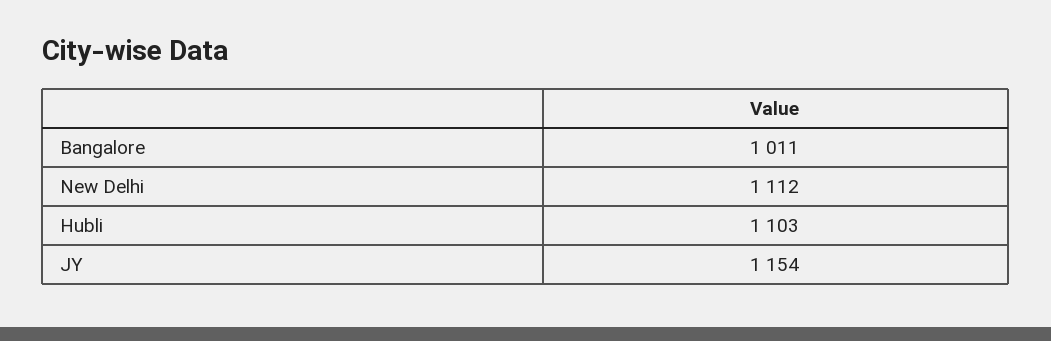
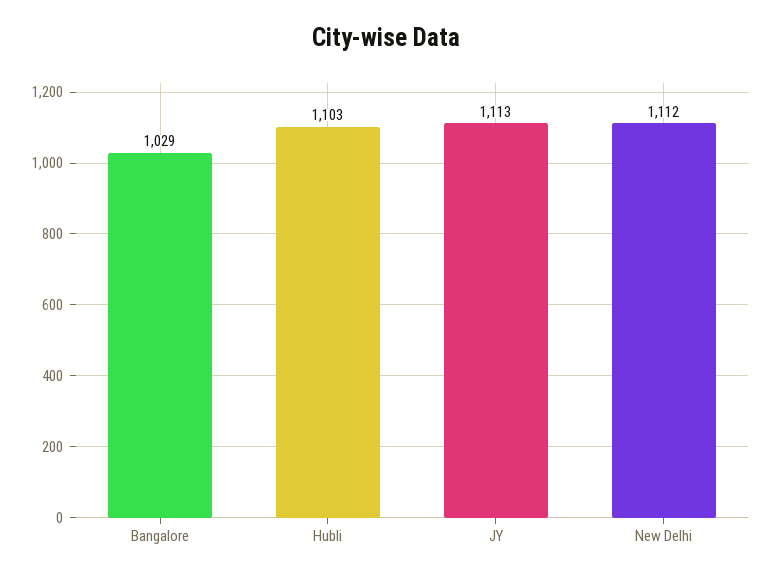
  {
-   "Bangalore": 1011,
+   "Bangalore": 1029,
    "New Delhi": 1112,
    "Hubli": 1103,
-   "JY": 1154
+   "JY": 1113
  }

